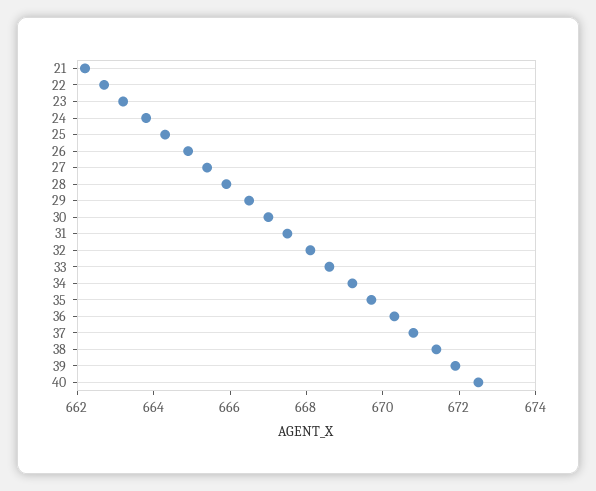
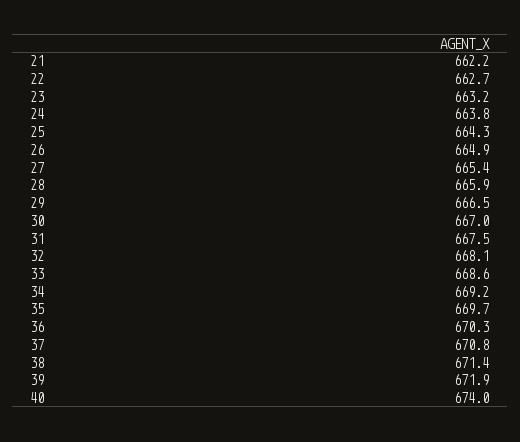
  {
    "21": 662.2,
    "22": 662.7,
    "23": 663.2,
    "24": 663.8,
    "25": 664.3,
    "26": 664.9,
    "27": 665.4,
    "28": 665.9,
    "29": 666.5,
    "30": 667,
    "31": 667.5,
    "32": 668.1,
    "33": 668.6,
    "34": 669.2,
    "35": 669.7,
    "36": 670.3,
    "37": 670.8,
    "38": 671.4,
    "39": 671.9,
-   "40": 672.5
+   "40": 674
  }

